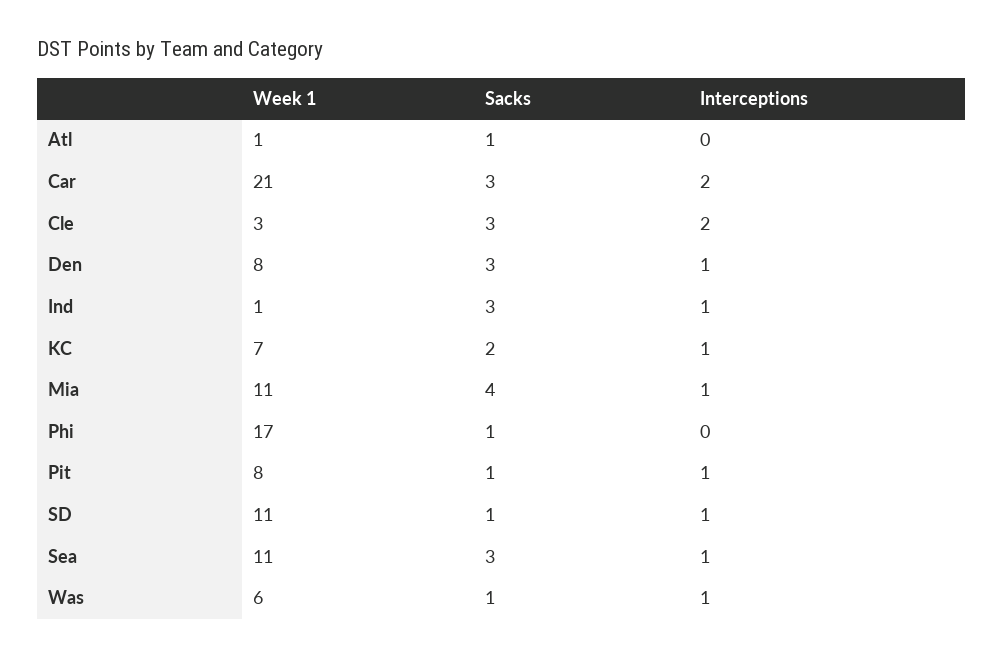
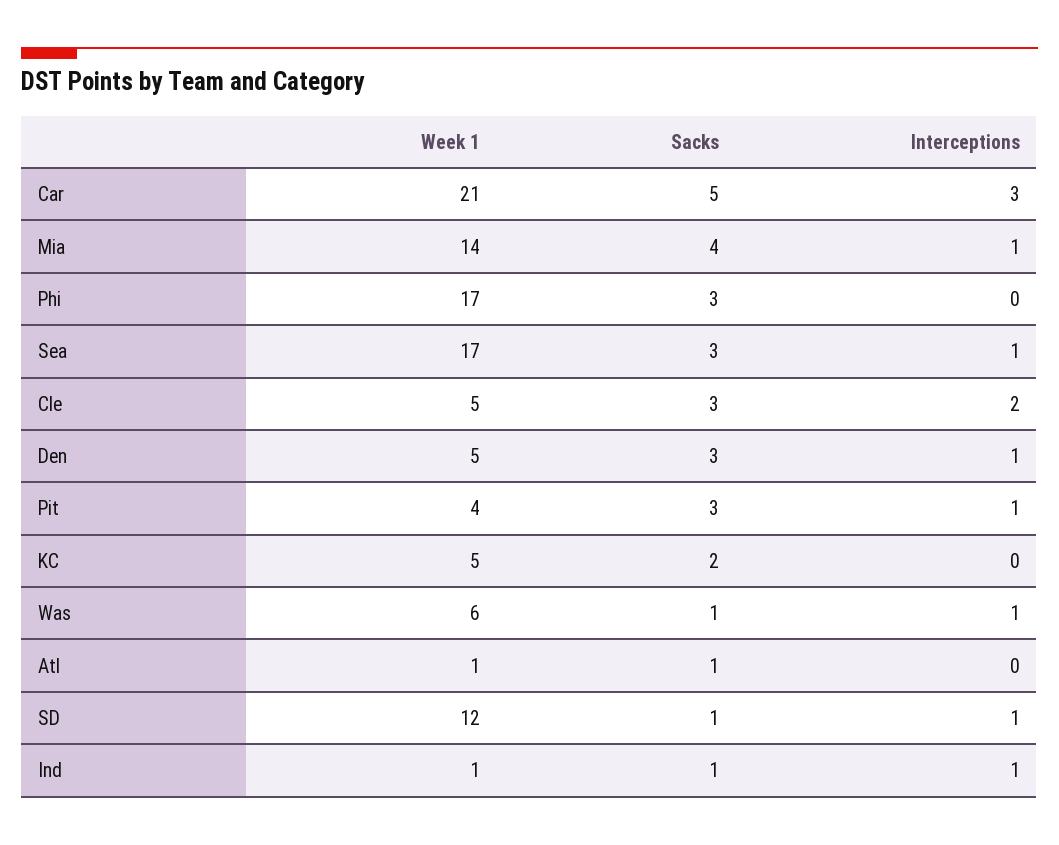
  {
    "Week 1": {
      "Atl": 1,
      "Car": 21,
-     "Cle": 3,
+     "Cle": 5,
-     "Den": 8,
+     "Den": 5,
      "Ind": 1,
-     "KC": 7,
+     "KC": 5,
-     "Mia": 11,
+     "Mia": 14,
      "Phi": 17,
-     "Pit": 8,
+     "Pit": 4,
-     "SD": 11,
+     "SD": 12,
-     "Sea": 11,
+     "Sea": 17,
      "Was": 6
    },
    "Sacks": {
      "Atl": 1,
-     "Car": 3,
+     "Car": 5,
      "Cle": 3,
      "Den": 3,
-     "Ind": 3,
+     "Ind": 1,
      "KC": 2,
      "Mia": 4,
-     "Phi": 1,
+     "Phi": 3,
-     "Pit": 1,
+     "Pit": 3,
      "SD": 1,
      "Sea": 3,
      "Was": 1
    },
    "Interceptions": {
      "Atl": 0,
-     "Car": 2,
+     "Car": 3,
      "Cle": 2,
      "Den": 1,
      "Ind": 1,
-     "KC": 1,
+     "KC": 0,
      "Mia": 1,
      "Phi": 0,
      "Pit": 1,
      "SD": 1,
      "Sea": 1,
      "Was": 1
    }
  }

